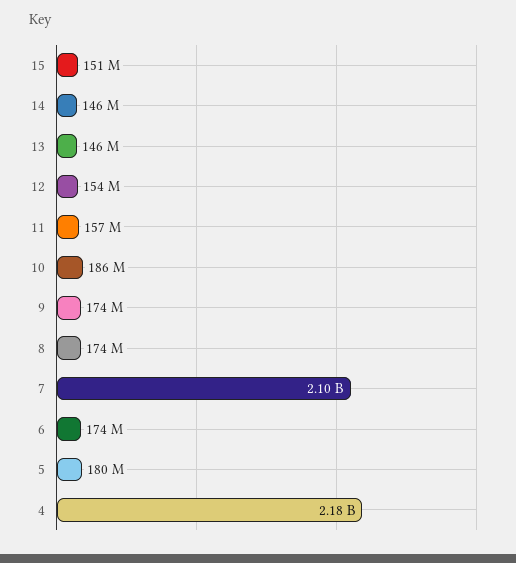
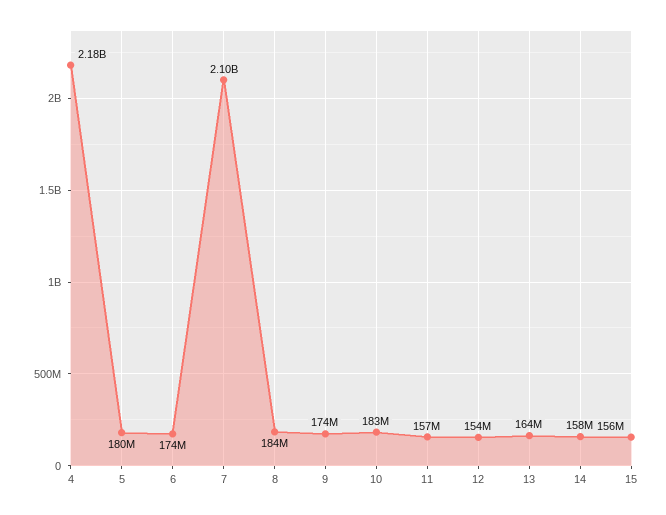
  {
-   "15": 151000000,
+   "15": 156000000,
-   "14": 146000000,
+   "14": 158000000,
-   "13": 146000000,
+   "13": 164000000,
    "12": 154000000,
    "11": 157000000,
-   "10": 186000000,
+   "10": 183000000,
    "9": 174000000,
-   "8": 174000000,
+   "8": 184000000,
    "7": 2100000000,
    "6": 174000000,
    "5": 180000000,
    "4": 2180000000
  }

